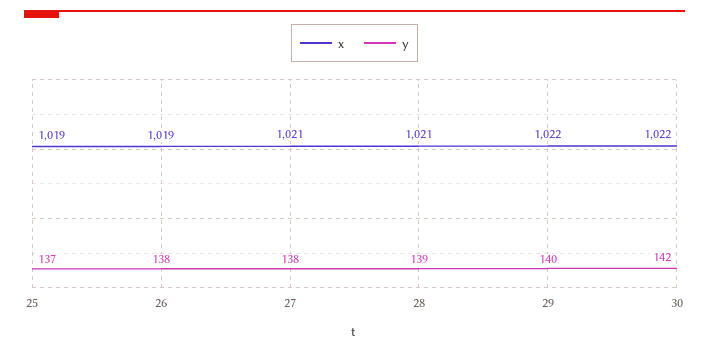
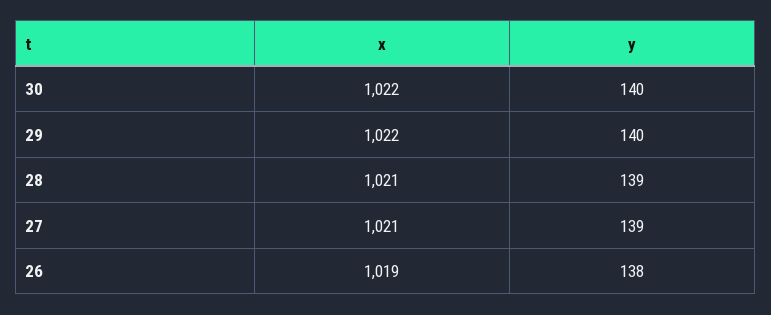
  {
    "x": {
-     "25": 1019,
      "26": 1019,
      "27": 1021,
      "28": 1021,
      "29": 1022,
      "30": 1022
    },
    "y": {
-     "25": 137,
      "26": 138,
-     "27": 138,
+     "27": 139,
      "28": 139,
      "29": 140,
-     "30": 142
+     "30": 140
    }
  }

